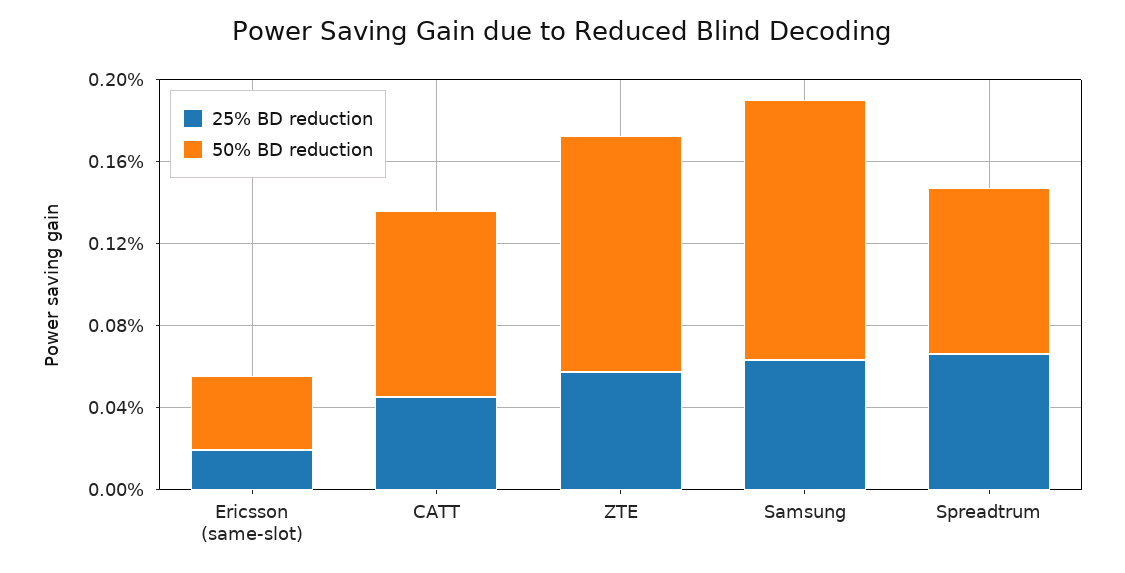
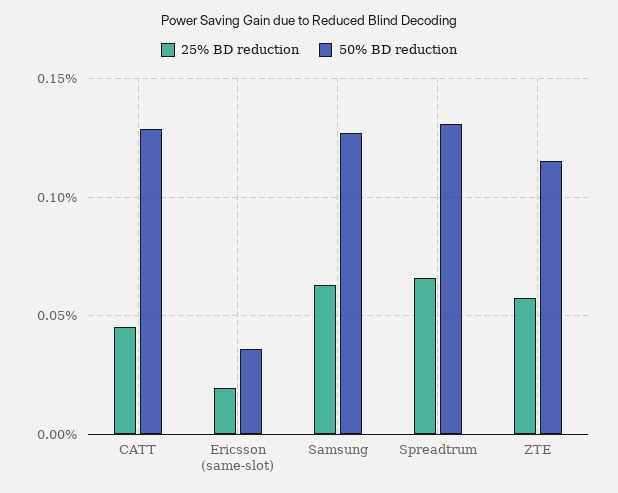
  {
    "25% BD reduction": {
      "Ericsson (same-slot)": 0.02,
      "CATT": 0.045,
      "ZTE": 0.06,
      "Samsung": 0.065,
      "Spreadtrum": 0.065
    },
    "50% BD reduction": {
      "Ericsson (same-slot)": 0.035,
-     "CATT": 0.09,
+     "CATT": 0.13,
      "ZTE": 0.115,
      "Samsung": 0.125,
-     "Spreadtrum": 0.08
+     "Spreadtrum": 0.13
    }
  }

